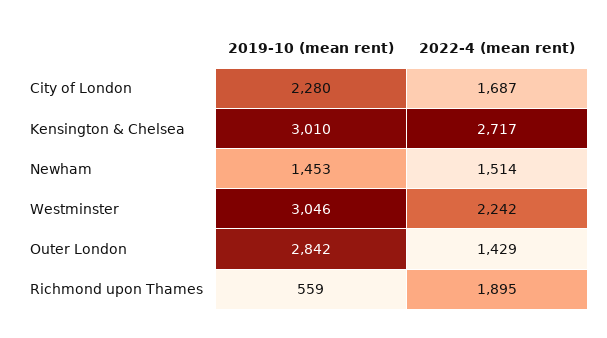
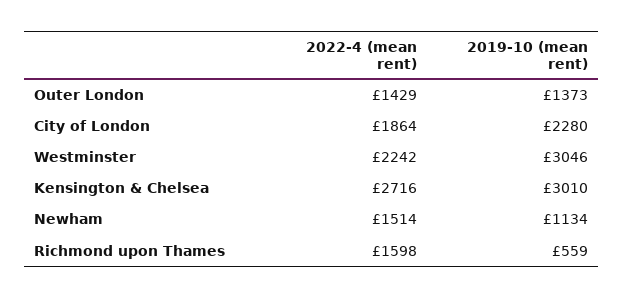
  {
    "2019-10 (mean rent)": {
      "City of London": 2280,
      "Kensington & Chelsea": 3010,
-     "Newham": 1453,
+     "Newham": 1134,
      "Westminster": 3046,
-     "Outer London": 2842,
+     "Outer London": 1373,
      "Richmond upon Thames": 559
    },
    "2022-4 (mean rent)": {
-     "City of London": 1687,
+     "City of London": 1864,
-     "Kensington & Chelsea": 2717,
+     "Kensington & Chelsea": 2716,
      "Newham": 1514,
      "Westminster": 2242,
      "Outer London": 1429,
-     "Richmond upon Thames": 1895
+     "Richmond upon Thames": 1598
    }
  }

